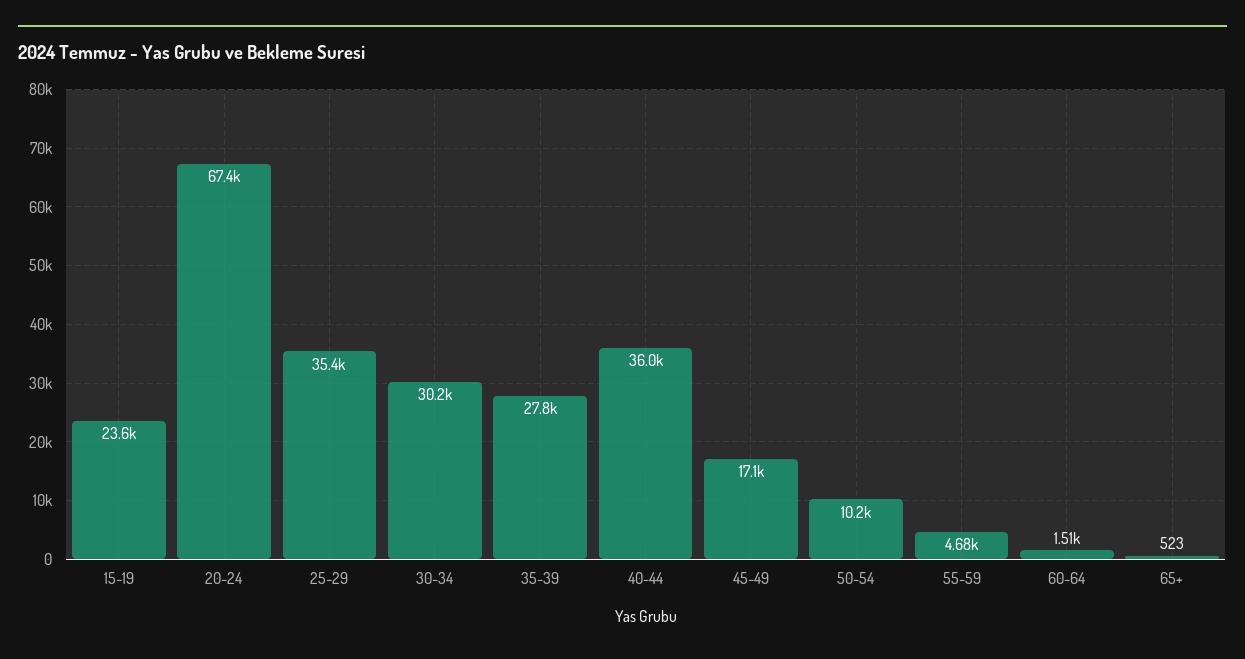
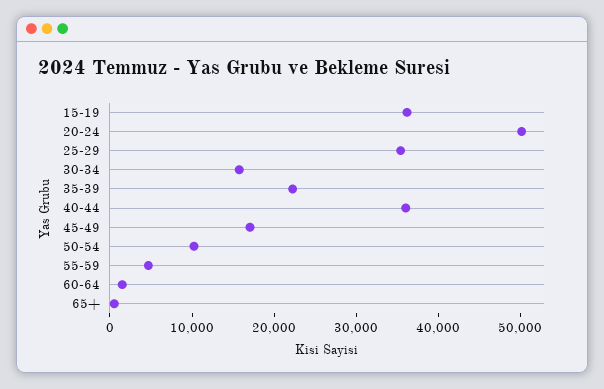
  {
-   "15-19": 23600,
+   "15-19": 36000,
-   "20-24": 67400,
+   "20-24": 50000,
    "25-29": 35400,
-   "30-34": 30200,
+   "30-34": 16000,
-   "35-39": 27800,
+   "35-39": 22000,
    "40-44": 36000,
    "45-49": 17100,
    "50-54": 10200,
    "55-59": 4680,
    "60-64": 1510,
    "65+": 523
  }

